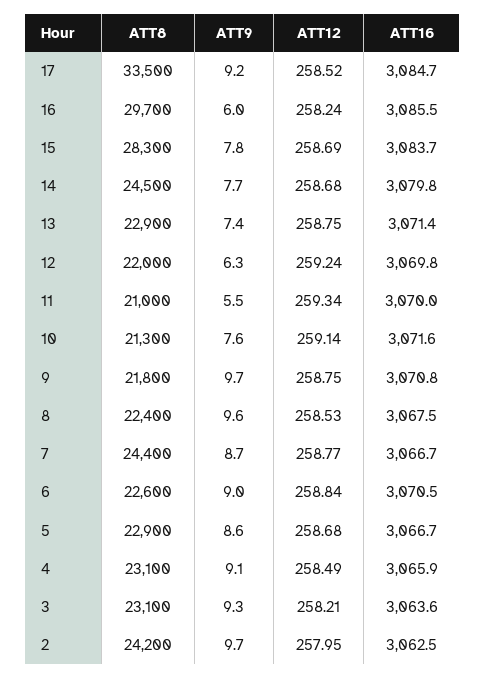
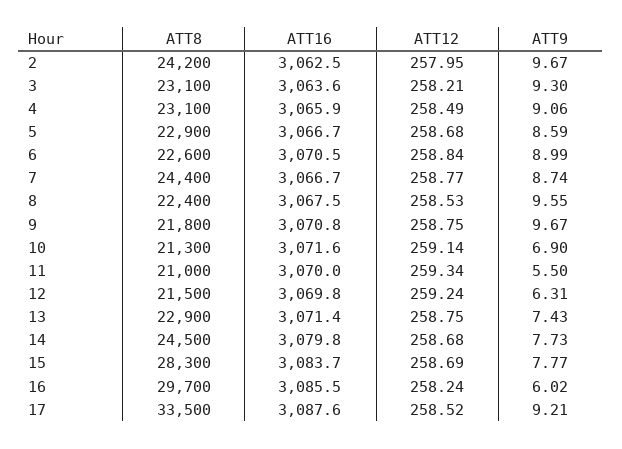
  {
    "ATT8": {
      "17": 33500,
      "16": 29700,
      "15": 28300,
      "14": 24500,
      "13": 22900,
-     "12": 22000,
+     "12": 21500,
      "11": 21000,
      "10": 21300,
      "9": 21800,
      "8": 22400,
      "7": 24400,
      "6": 22600,
      "5": 22900,
      "4": 23100,
      "3": 23100,
      "2": 24200
    },
    "ATT9": {
      "17": 9.21,
      "16": 6.02,
      "15": 7.77,
      "14": 7.73,
      "13": 7.43,
      "12": 6.31,
      "11": 5.5,
-     "10": 7.6,
+     "10": 6.9,
      "9": 9.67,
      "8": 9.55,
      "7": 8.74,
      "6": 8.99,
      "5": 8.59,
      "4": 9.06,
      "3": 9.3,
      "2": 9.67
    },
    "ATT12": {
      "17": 258.52,
      "16": 258.24,
      "15": 258.69,
      "14": 258.68,
      "13": 258.75,
      "12": 259.24,
      "11": 259.34,
      "10": 259.14,
      "9": 258.75,
      "8": 258.53,
      "7": 258.77,
      "6": 258.84,
      "5": 258.68,
      "4": 258.49,
      "3": 258.21,
      "2": 257.95
    },
    "ATT16": {
-     "17": 3084.7,
+     "17": 3087.6,
      "16": 3085.5,
      "15": 3083.7,
      "14": 3079.8,
      "13": 3071.4,
      "12": 3069.8,
      "11": 3070,
      "10": 3071.6,
      "9": 3070.8,
      "8": 3067.5,
      "7": 3066.7,
      "6": 3070.5,
      "5": 3066.7,
      "4": 3065.9,
      "3": 3063.6,
      "2": 3062.5
    }
  }

